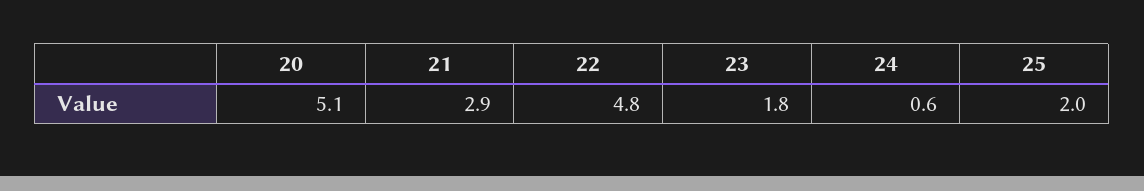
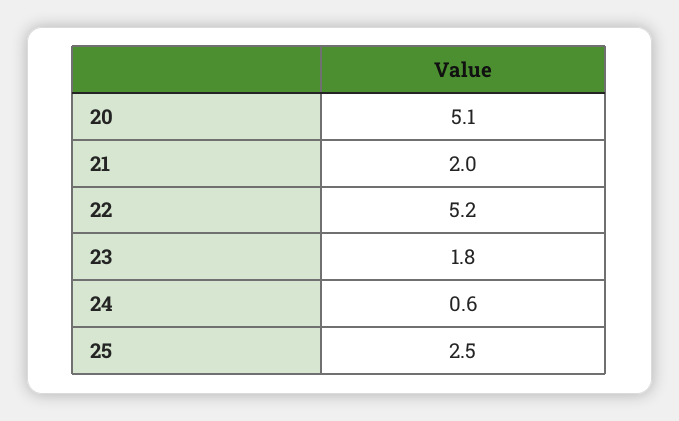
  {
    "20": 5.1,
-   "21": 2.9,
+   "21": 2,
-   "22": 4.8,
+   "22": 5.2,
    "23": 1.8,
    "24": 0.6,
-   "25": 2
+   "25": 2.5
  }

